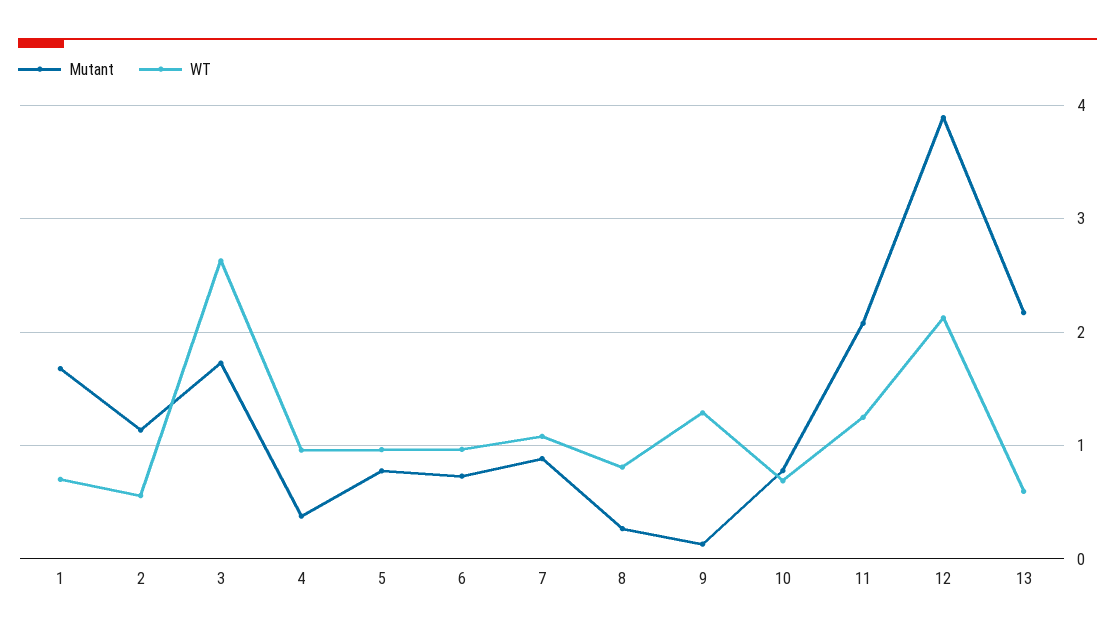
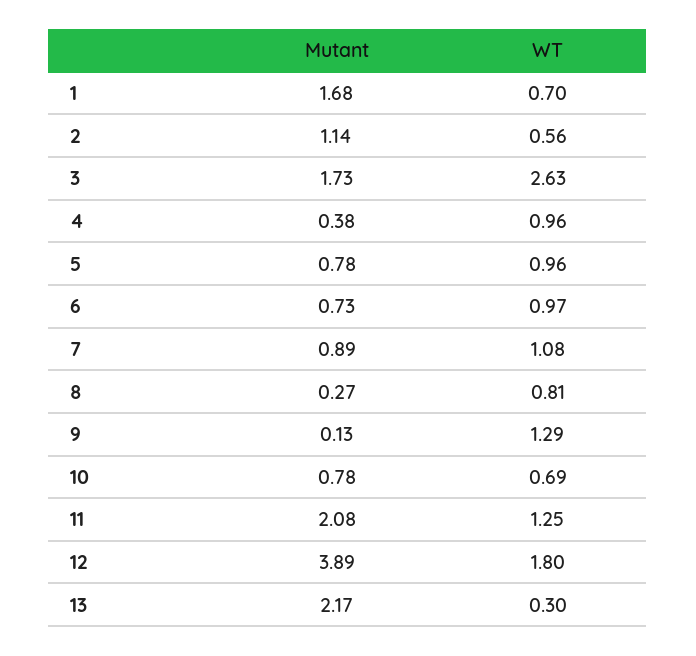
  {
    "Mutant": {
      "1": 1.68,
      "2": 1.14,
      "3": 1.73,
      "4": 0.38,
      "5": 0.78,
      "6": 0.73,
      "7": 0.89,
      "8": 0.27,
      "9": 0.13,
      "10": 0.78,
      "11": 2.08,
      "12": 3.89,
      "13": 2.17
    },
    "WT": {
      "1": 0.7,
      "2": 0.56,
      "3": 2.63,
      "4": 0.96,
      "5": 0.96,
      "6": 0.97,
      "7": 1.08,
      "8": 0.81,
      "9": 1.29,
      "10": 0.69,
      "11": 1.25,
-     "12": 2.1,
+     "12": 1.8,
-     "13": 0.6
+     "13": 0.3
    }
  }

